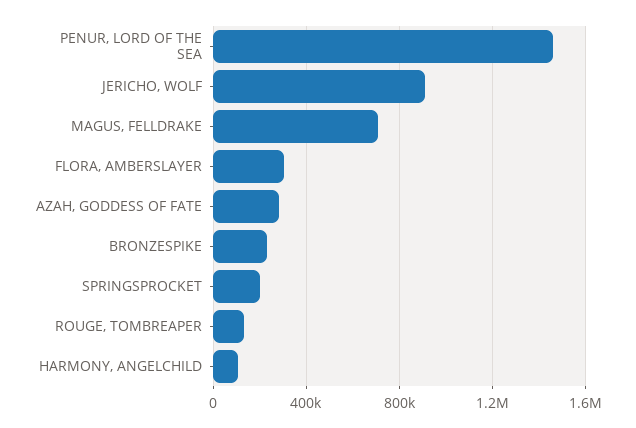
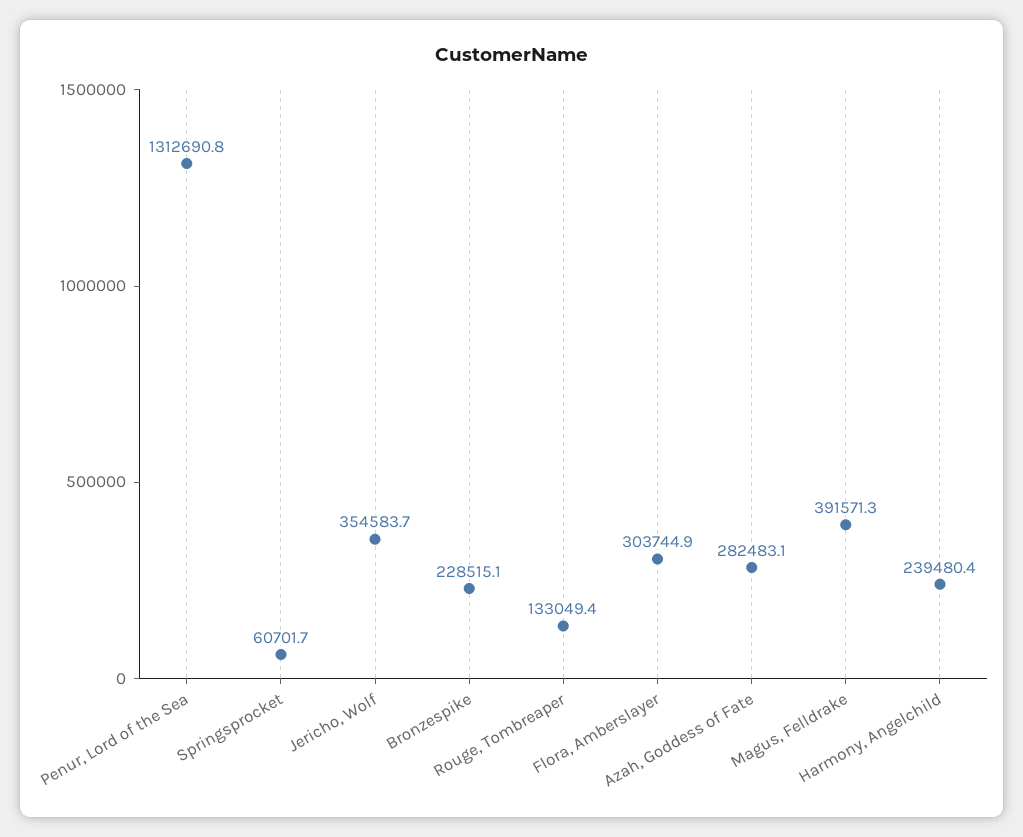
  {
-   "PENUR, LORD OF THE SEA": 1450000,
+   "PENUR, LORD OF THE SEA": 1312690.8,
-   "JERICHO, WOLF": 900000,
+   "JERICHO, WOLF": 354583.7,
-   "MAGUS, FELLDRAKE": 700000,
+   "MAGUS, FELLDRAKE": 391571.3,
    "FLORA, AMBERSLAYER": 303744.9,
    "AZAH, GODDESS OF FATE": 282483.1,
    "BRONZESPIKE": 228515.1,
-   "SPRINGSPROCKET": 200000,
+   "SPRINGSPROCKET": 60701.7,
    "ROUGE, TOMBREAPER": 133049.4,
-   "HARMONY, ANGELCHILD": 100000
+   "HARMONY, ANGELCHILD": 239480.4
  }

